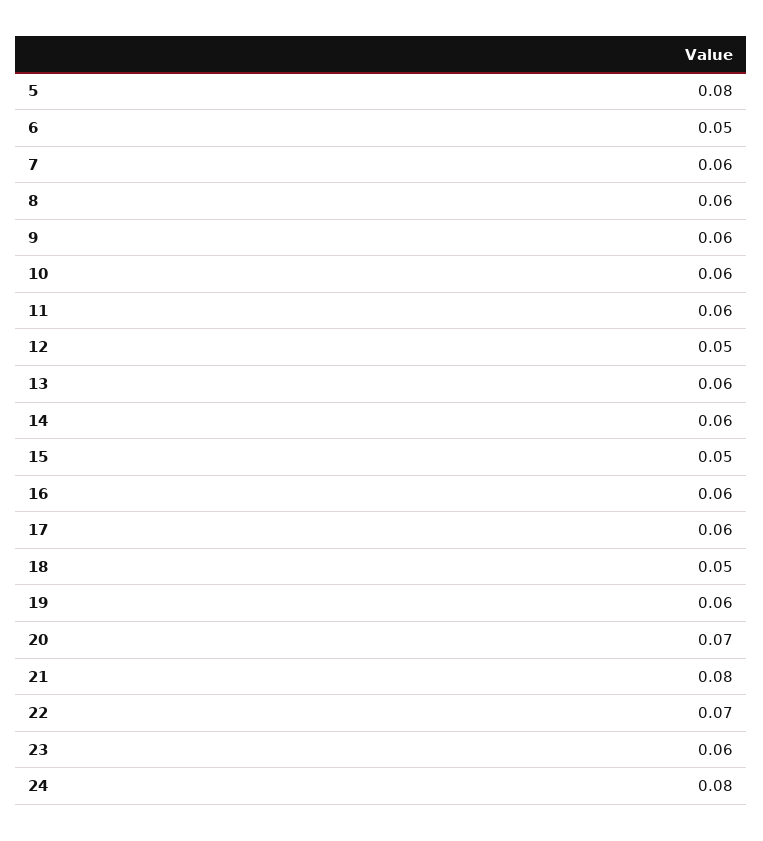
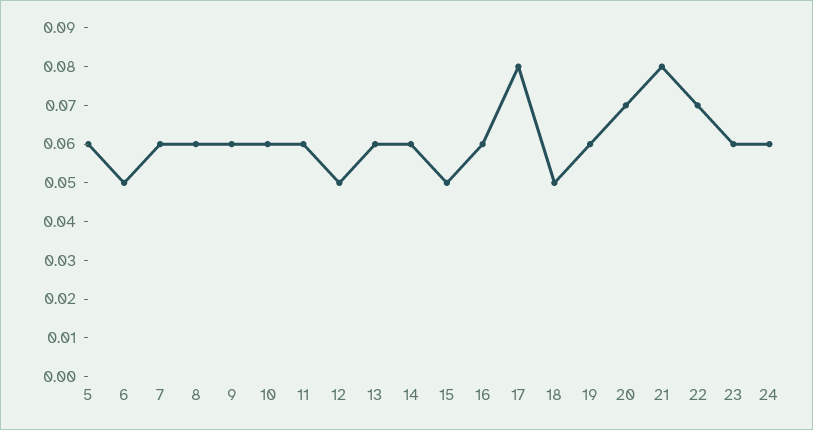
  {
-   "5": 0.08,
+   "5": 0.06,
    "6": 0.05,
    "7": 0.06,
    "8": 0.06,
    "9": 0.06,
    "10": 0.06,
    "11": 0.06,
    "12": 0.05,
    "13": 0.06,
    "14": 0.06,
    "15": 0.05,
    "16": 0.06,
-   "17": 0.06,
+   "17": 0.08,
    "18": 0.05,
    "19": 0.06,
    "20": 0.07,
    "21": 0.08,
    "22": 0.07,
    "23": 0.06,
-   "24": 0.08
+   "24": 0.06
  }

